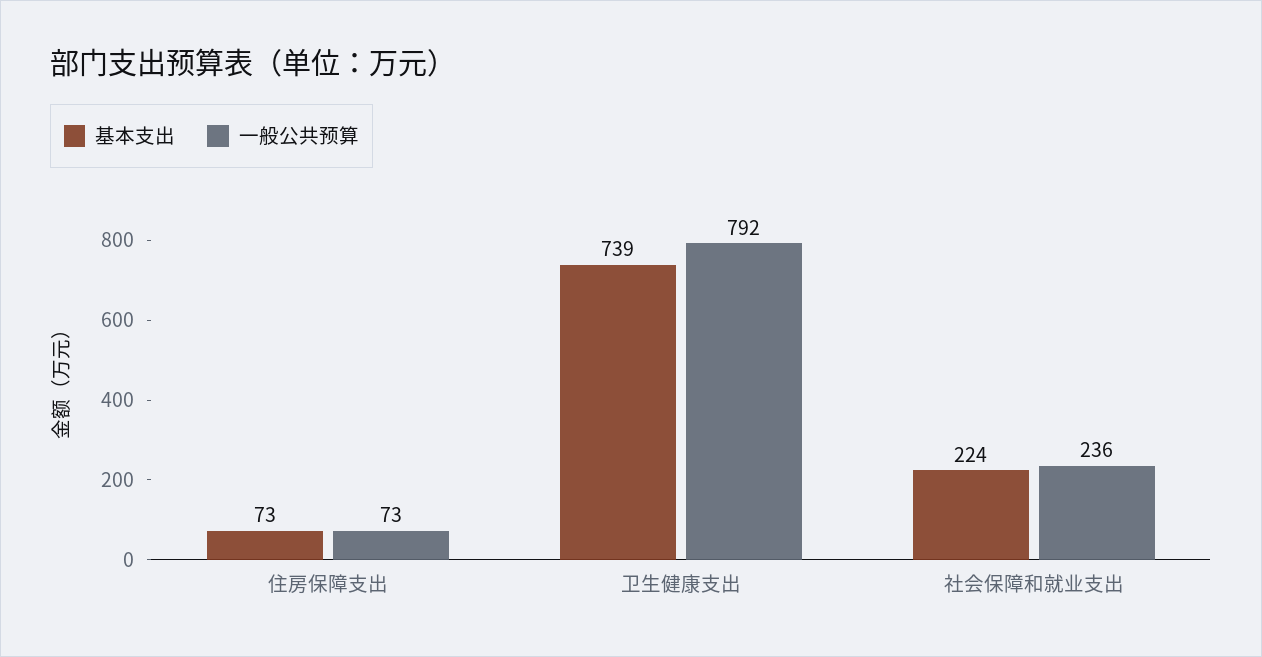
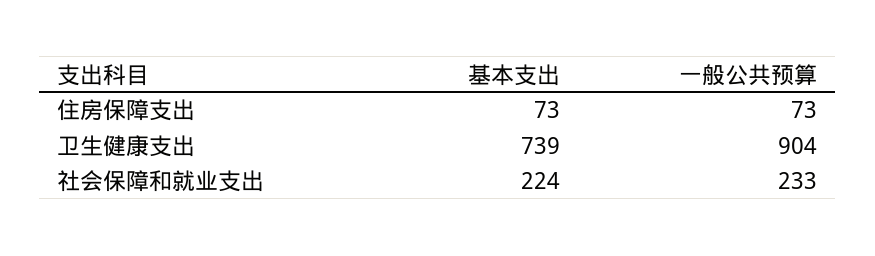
  {
    "基本支出": {
      "住房保障支出": 73,
      "卫生健康支出": 739,
      "社会保障和就业支出": 224
    },
    "一般公共预算": {
      "住房保障支出": 73,
-     "卫生健康支出": 792,
+     "卫生健康支出": 904,
-     "社会保障和就业支出": 236
+     "社会保障和就业支出": 233
    }
  }

